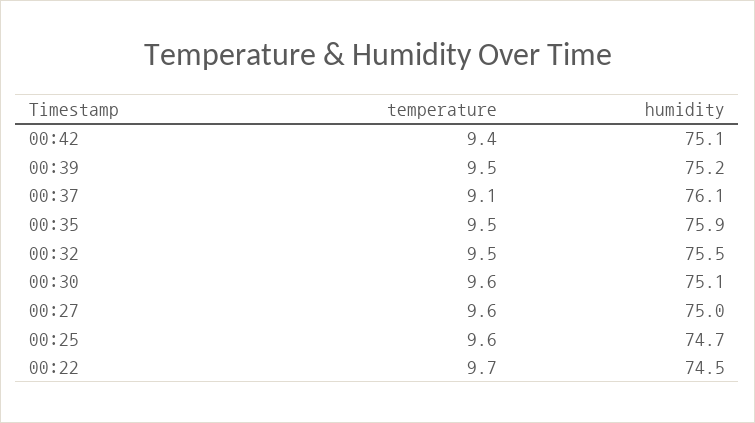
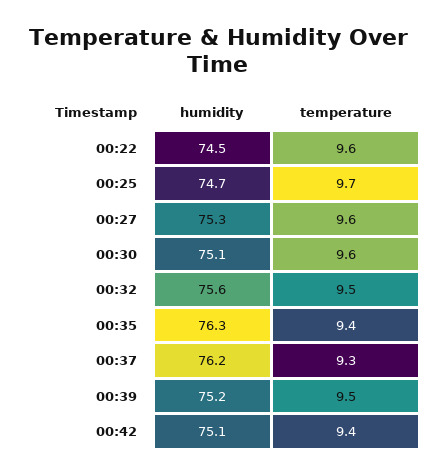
  {
    "temperature": {
      "00:42": 9.4,
      "00:39": 9.5,
-     "00:37": 9.1,
+     "00:37": 9.3,
-     "00:35": 9.5,
+     "00:35": 9.4,
      "00:32": 9.5,
      "00:30": 9.6,
      "00:27": 9.6,
-     "00:25": 9.6,
+     "00:25": 9.7,
-     "00:22": 9.7
+     "00:22": 9.6
    },
    "humidity": {
      "00:42": 75.1,
      "00:39": 75.2,
-     "00:37": 76.1,
+     "00:37": 76.2,
-     "00:35": 75.9,
+     "00:35": 76.3,
-     "00:32": 75.5,
+     "00:32": 75.6,
      "00:30": 75.1,
-     "00:27": 75,
+     "00:27": 75.3,
      "00:25": 74.7,
      "00:22": 74.5
    }
  }

